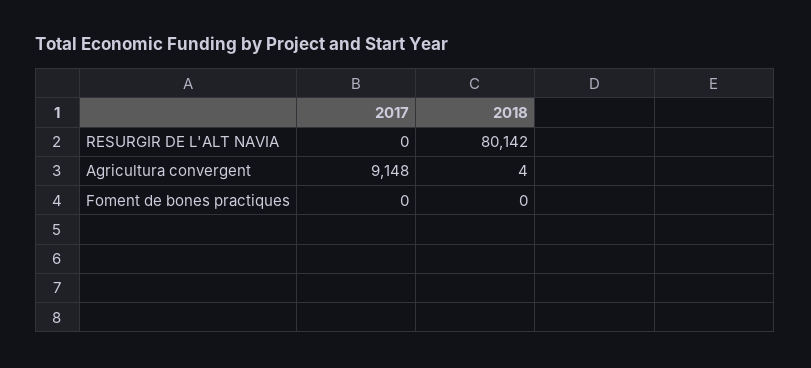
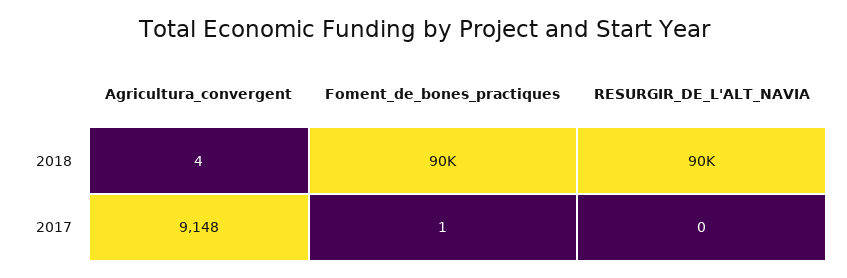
  {
    "2017": {
      "RESURGIR DE L'ALT NAVIA": 0,
      "Agricultura convergent": 9148,
-     "Foment de bones practiques": 0
+     "Foment de bones practiques": 1
    },
    "2018": {
-     "RESURGIR DE L'ALT NAVIA": 80142,
+     "RESURGIR DE L'ALT NAVIA": 90000,
      "Agricultura convergent": 4,
-     "Foment de bones practiques": 0
+     "Foment de bones practiques": 90000
    }
  }

